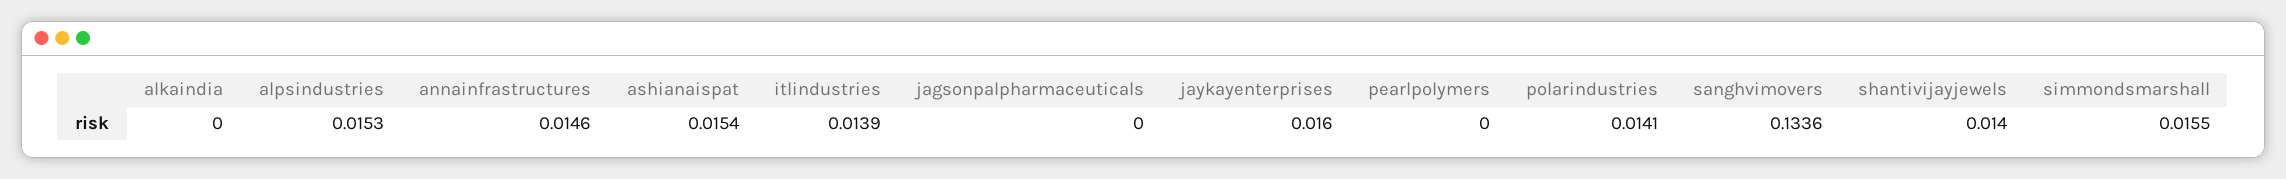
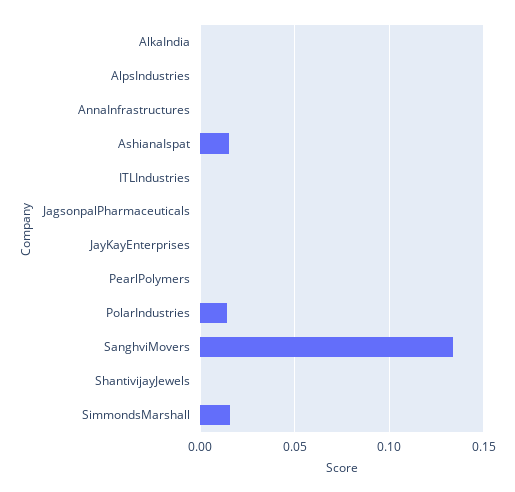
  {
    "alkaindia": 0,
-   "alpsindustries": 0.0153,
+   "alpsindustries": 0,
-   "annainfrastructures": 0.0146,
+   "annainfrastructures": 0,
    "ashianaispat": 0.0154,
-   "itlindustries": 0.0139,
+   "itlindustries": 0,
    "jagsonpalpharmaceuticals": 0,
-   "jaykayenterprises": 0.016,
+   "jaykayenterprises": 0,
    "pearlpolymers": 0,
    "polarindustries": 0.0141,
    "sanghvimovers": 0.1336,
-   "shantivijayjewels": 0.014,
+   "shantivijayjewels": 0,
    "simmondsmarshall": 0.0155
  }

